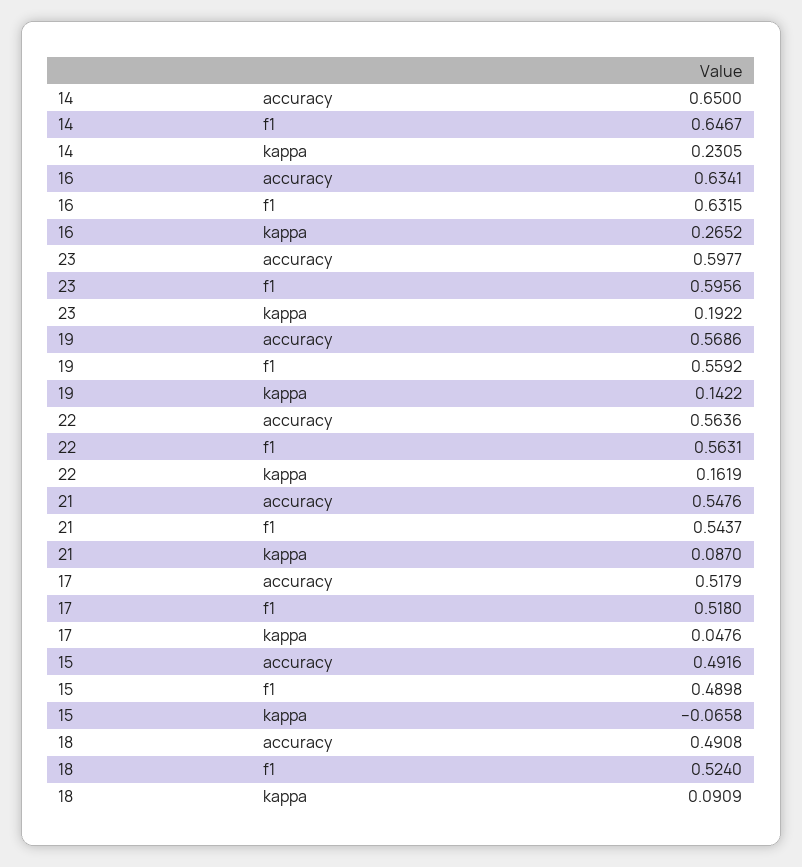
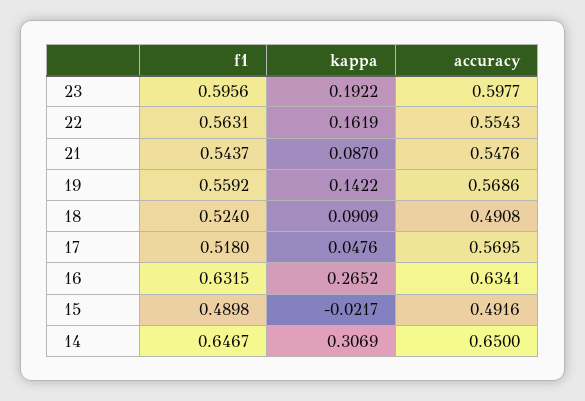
  {
    "14": {
      "accuracy": 0.65,
      "f1": 0.6467,
-     "kappa": 0.2305
+     "kappa": 0.3069
    },
    "16": {
      "accuracy": 0.6341,
      "f1": 0.6315,
      "kappa": 0.2652
    },
    "23": {
      "accuracy": 0.5977,
      "f1": 0.5956,
      "kappa": 0.1922
    },
    "19": {
      "accuracy": 0.5686,
      "f1": 0.5592,
      "kappa": 0.1422
    },
    "22": {
-     "accuracy": 0.5636,
+     "accuracy": 0.5543,
      "f1": 0.5631,
      "kappa": 0.1619
    },
    "21": {
      "accuracy": 0.5476,
      "f1": 0.5437,
      "kappa": 0.087
    },
    "17": {
-     "accuracy": 0.5179,
+     "accuracy": 0.5695,
      "f1": 0.518,
      "kappa": 0.0476
    },
    "15": {
      "accuracy": 0.4916,
      "f1": 0.4898,
-     "kappa": -0.0658
+     "kappa": -0.0217
    },
    "18": {
      "accuracy": 0.4908,
      "f1": 0.524,
      "kappa": 0.0909
    }
  }

